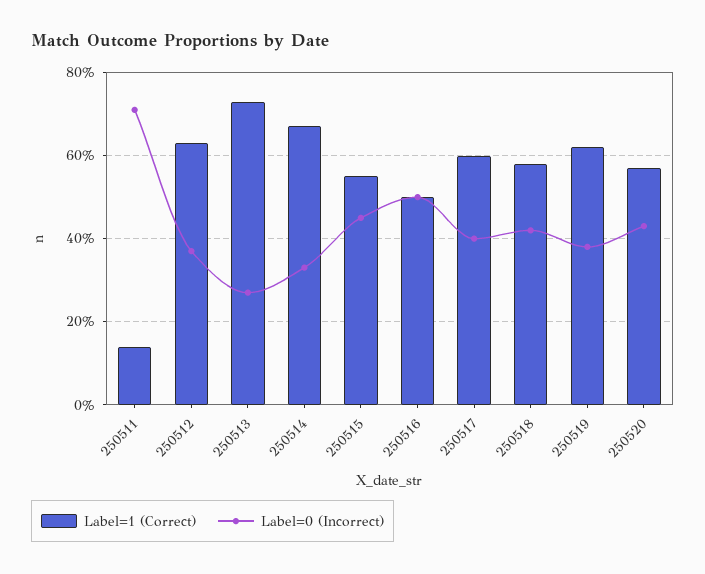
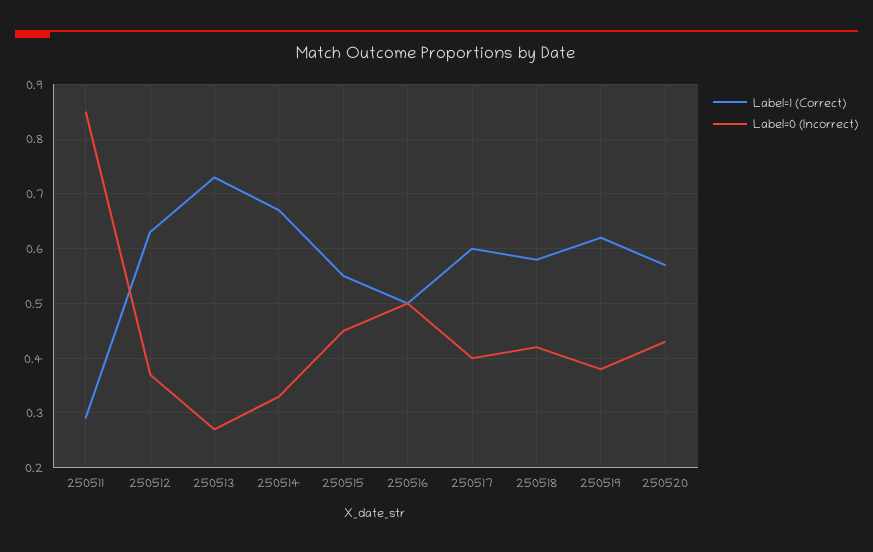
  {
    "Label=1 (Correct)": {
-     "250511": 0.15,
+     "250511": 0.3,
      "250512": 0.65,
      "250513": 0.75,
      "250514": 0.65,
      "250515": 0.55,
      "250516": 0.5,
      "250517": 0.6,
      "250518": 0.6,
      "250519": 0.6,
      "250520": 0.55
    },
    "Label=0 (Incorrect)": {
-     "250511": 0.7,
+     "250511": 0.85,
      "250512": 0.35,
      "250513": 0.25,
      "250514": 0.35,
      "250515": 0.45,
      "250516": 0.5,
      "250517": 0.4,
      "250518": 0.4,
      "250519": 0.4,
      "250520": 0.45
    }
  }

